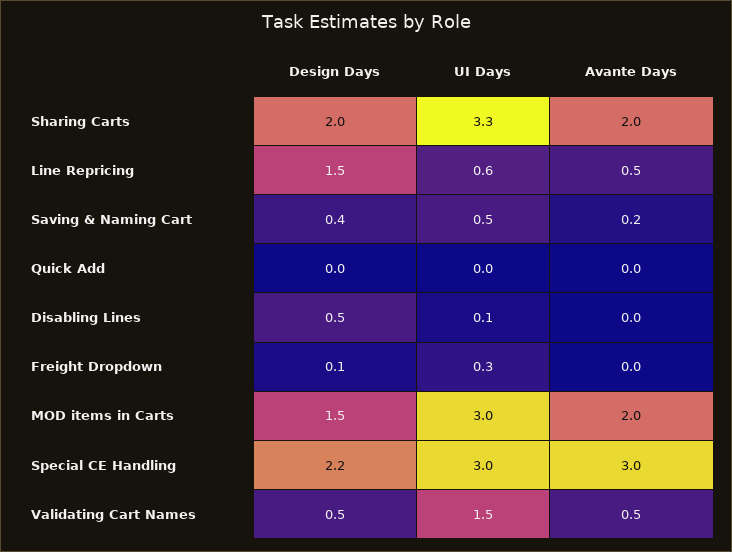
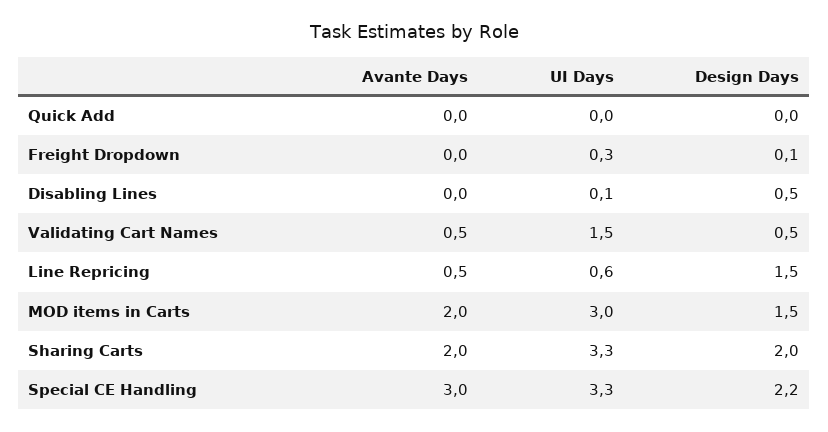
  {
    "Design Days": {
      "Sharing Carts": 2,
      "Line Repricing": 1.5,
-     "Saving & Naming Cart": 0.4,
      "Quick Add": 0,
      "Disabling Lines": 0.5,
      "Freight Dropdown": 0.1,
      "MOD items in Carts": 1.5,
      "Special CE Handling": 2.2,
      "Validating Cart Names": 0.5
    },
    "UI Days": {
      "Sharing Carts": 3.3,
      "Line Repricing": 0.6,
-     "Saving & Naming Cart": 0.5,
      "Quick Add": 0,
      "Disabling Lines": 0.1,
      "Freight Dropdown": 0.3,
      "MOD items in Carts": 3,
-     "Special CE Handling": 3,
+     "Special CE Handling": 3.3,
      "Validating Cart Names": 1.5
    },
    "Avante Days": {
      "Sharing Carts": 2,
      "Line Repricing": 0.5,
-     "Saving & Naming Cart": 0.2,
      "Quick Add": 0,
      "Disabling Lines": 0,
      "Freight Dropdown": 0,
      "MOD items in Carts": 2,
      "Special CE Handling": 3,
      "Validating Cart Names": 0.5
    }
  }

